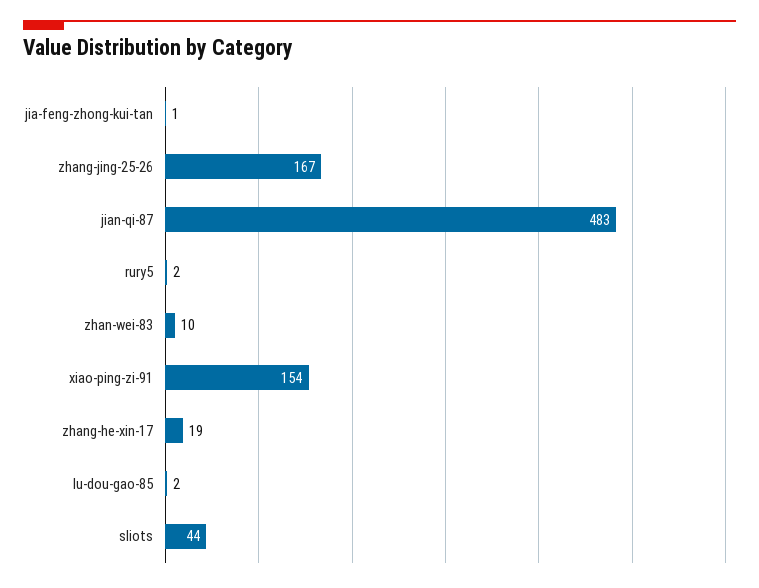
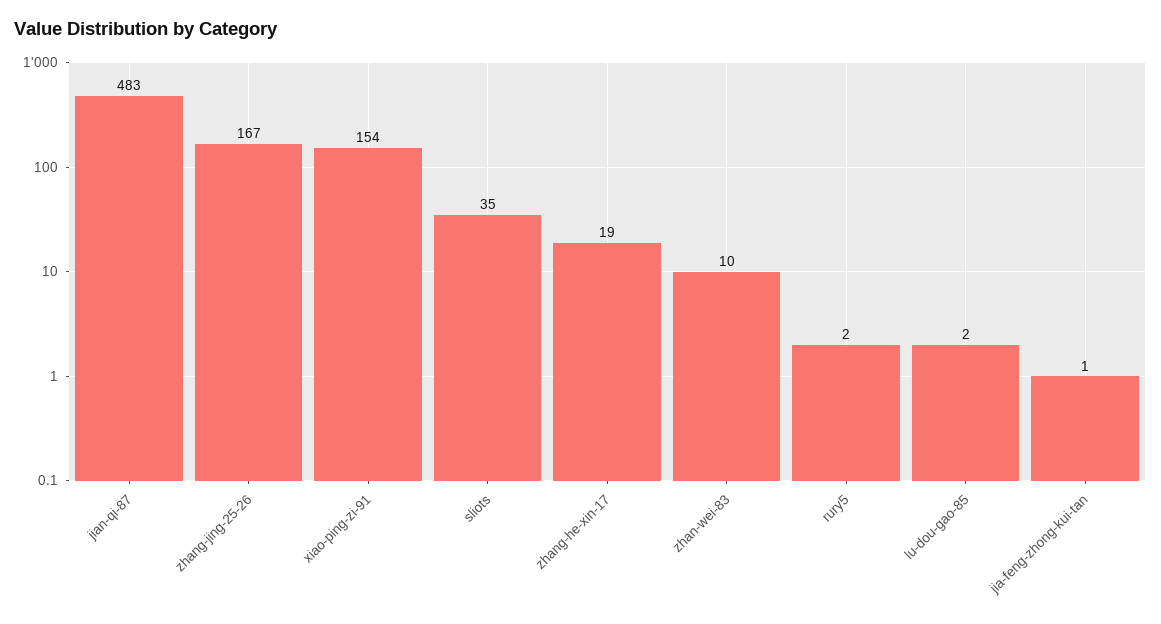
  {
    "jia-feng-zhong-kui-tan": 1,
    "zhang-jing-25-26": 167,
    "jian-qi-87": 483,
    "rury5": 2,
    "zhan-wei-83": 10,
    "xiao-ping-zi-91": 154,
    "zhang-he-xin-17": 19,
    "lu-dou-gao-85": 2,
-   "sliots": 44
+   "sliots": 35
  }

